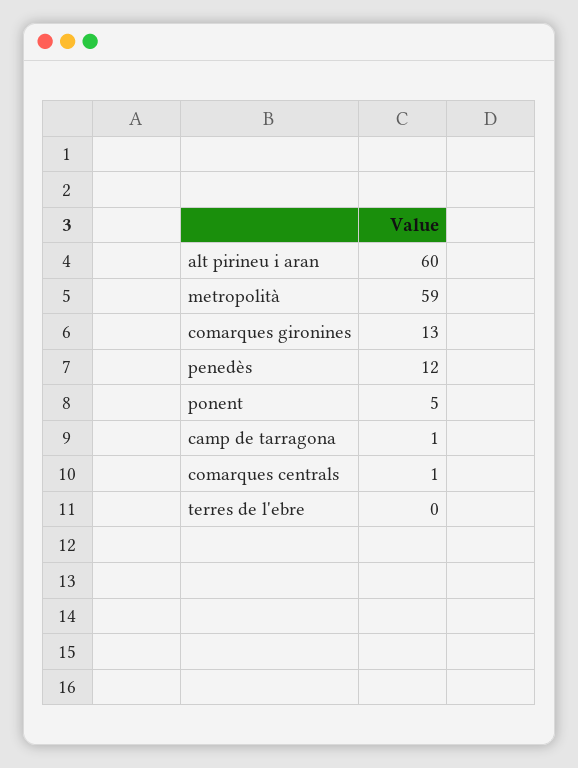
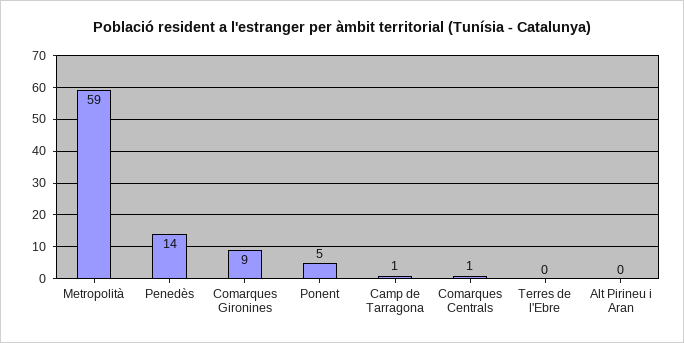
  {
-   "alt pirineu i aran": 60,
+   "alt pirineu i aran": 0,
    "metropolità": 59,
-   "comarques gironines": 13,
+   "comarques gironines": 9,
-   "penedès": 12,
+   "penedès": 14,
    "ponent": 5,
    "camp de tarragona": 1,
    "comarques centrals": 1,
    "terres de l'ebre": 0
  }

